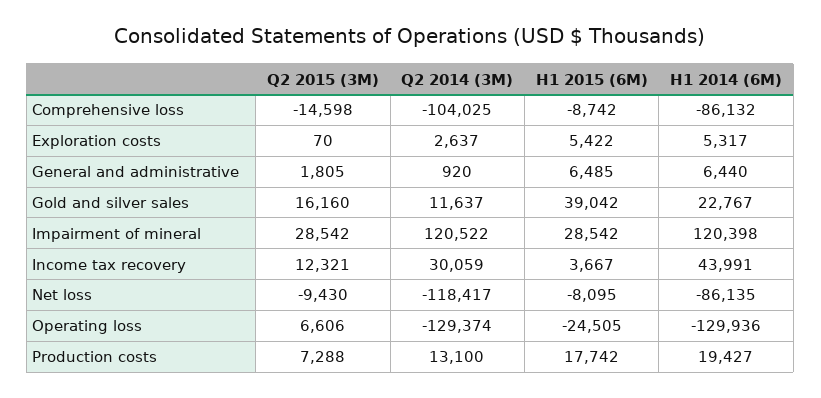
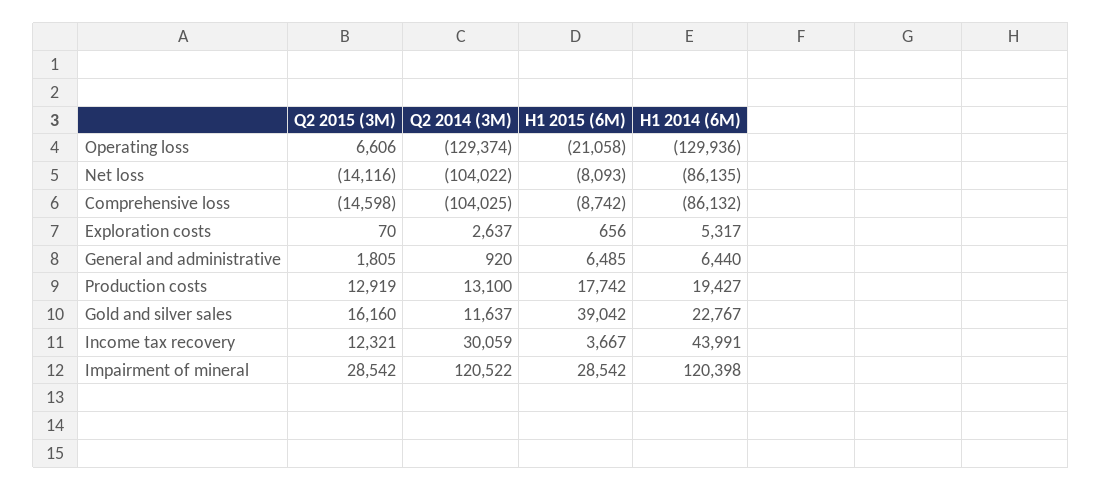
  {
    "Q2 2015 (3M)": {
      "Comprehensive loss": -14598,
      "Exploration costs": 70,
      "General and administrative": 1805,
      "Gold and silver sales": 16160,
      "Impairment of mineral": 28542,
      "Income tax recovery": 12321,
-     "Net loss": -9430,
+     "Net loss": -14116,
      "Operating loss": 6606,
-     "Production costs": 7288
+     "Production costs": 12919
    },
    "Q2 2014 (3M)": {
      "Comprehensive loss": -104025,
      "Exploration costs": 2637,
      "General and administrative": 920,
      "Gold and silver sales": 11637,
      "Impairment of mineral": 120522,
      "Income tax recovery": 30059,
-     "Net loss": -118417,
+     "Net loss": -104022,
      "Operating loss": -129374,
      "Production costs": 13100
    },
    "H1 2015 (6M)": {
      "Comprehensive loss": -8742,
-     "Exploration costs": 5422,
+     "Exploration costs": 656,
      "General and administrative": 6485,
      "Gold and silver sales": 39042,
      "Impairment of mineral": 28542,
      "Income tax recovery": 3667,
-     "Net loss": -8095,
+     "Net loss": -8093,
-     "Operating loss": -24505,
+     "Operating loss": -21058,
      "Production costs": 17742
    },
    "H1 2014 (6M)": {
      "Comprehensive loss": -86132,
      "Exploration costs": 5317,
      "General and administrative": 6440,
      "Gold and silver sales": 22767,
      "Impairment of mineral": 120398,
      "Income tax recovery": 43991,
      "Net loss": -86135,
      "Operating loss": -129936,
      "Production costs": 19427
    }
  }

